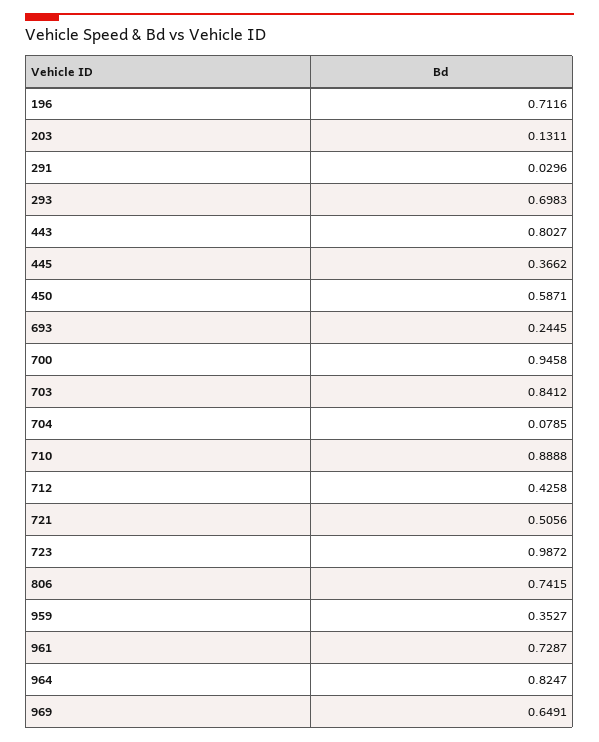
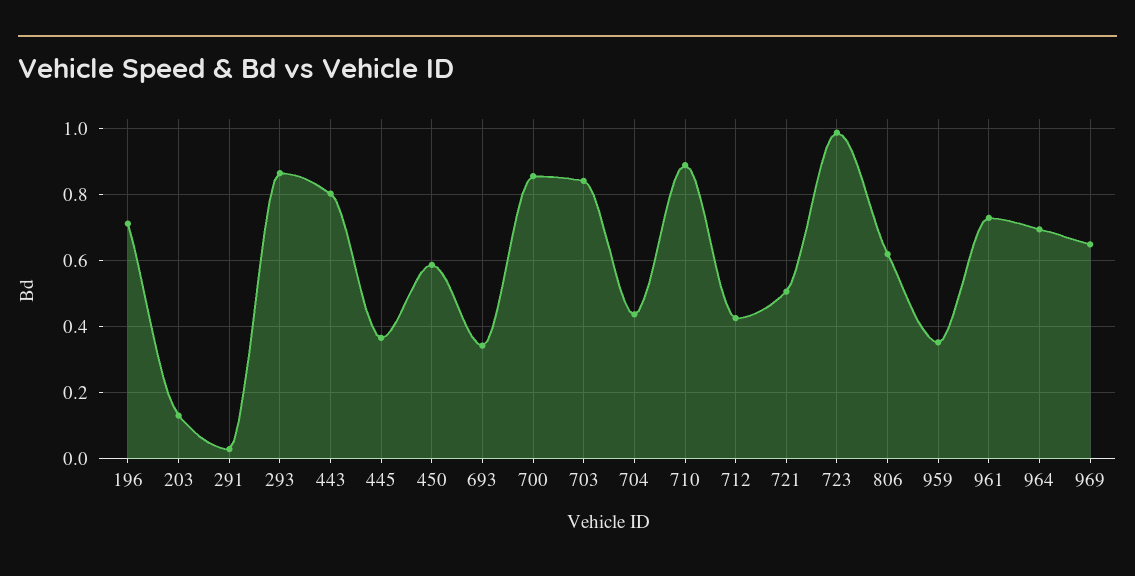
  {
    "196": 0.7116,
    "203": 0.1311,
    "291": 0.0296,
-   "293": 0.6983,
+   "293": 0.86,
    "443": 0.8027,
    "445": 0.3662,
    "450": 0.5871,
-   "693": 0.2445,
+   "693": 0.34,
-   "700": 0.9458,
+   "700": 0.86,
    "703": 0.8412,
-   "704": 0.0785,
+   "704": 0.44,
    "710": 0.8888,
    "712": 0.4258,
    "721": 0.5056,
    "723": 0.9872,
-   "806": 0.7415,
+   "806": 0.62,
    "959": 0.3527,
    "961": 0.7287,
-   "964": 0.8247,
+   "964": 0.7,
    "969": 0.6491
  }

